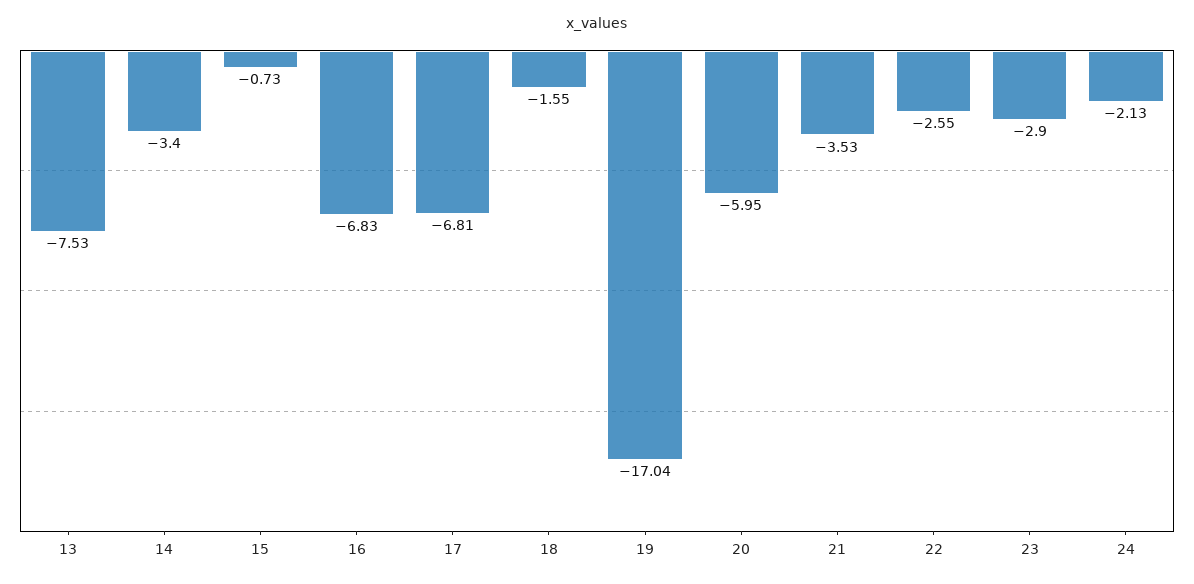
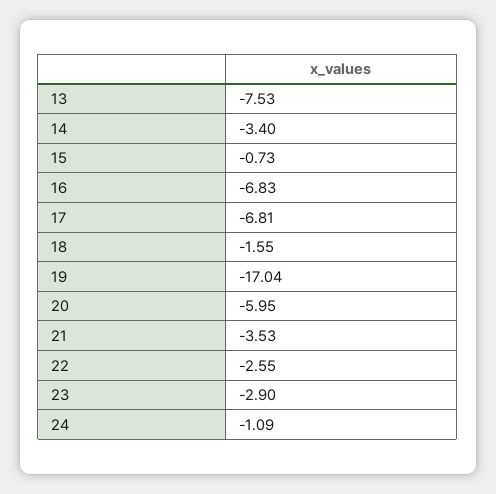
  {
    "13": -7.53,
    "14": -3.4,
    "15": -0.73,
    "16": -6.83,
    "17": -6.81,
    "18": -1.55,
    "19": -17.04,
    "20": -5.95,
    "21": -3.53,
    "22": -2.55,
    "23": -2.9,
-   "24": -2.13
+   "24": -1.09
  }

